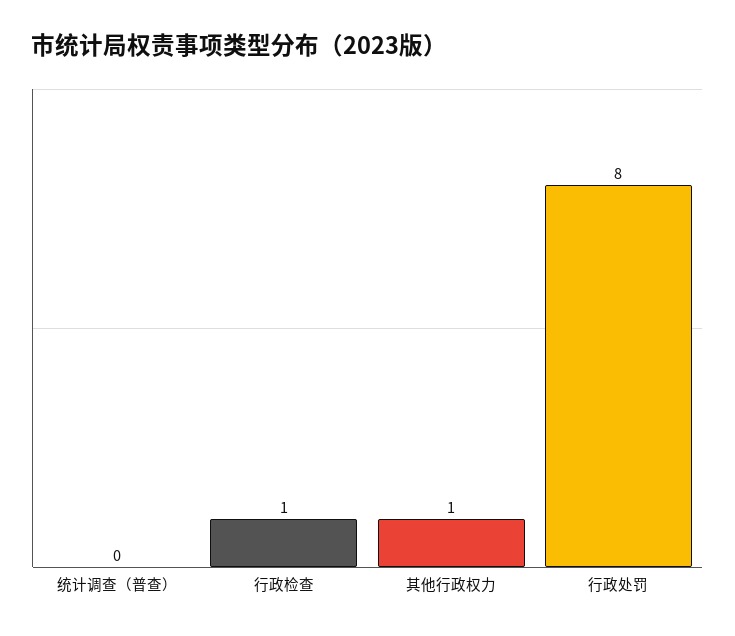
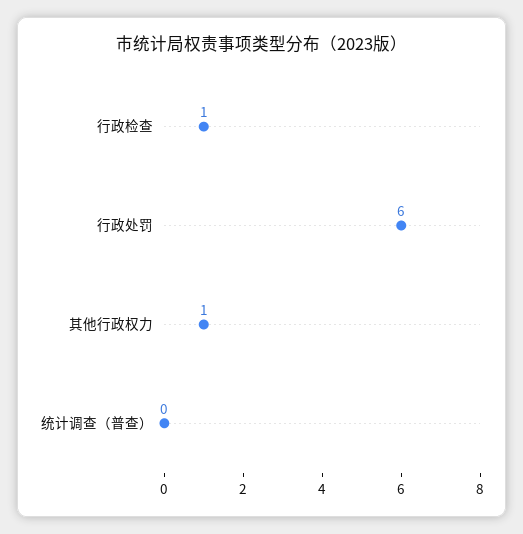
  {
    "统计调查（普查）": 0,
    "行政检查": 1,
    "其他行政权力": 1,
-   "行政处罚": 8
+   "行政处罚": 6
  }

